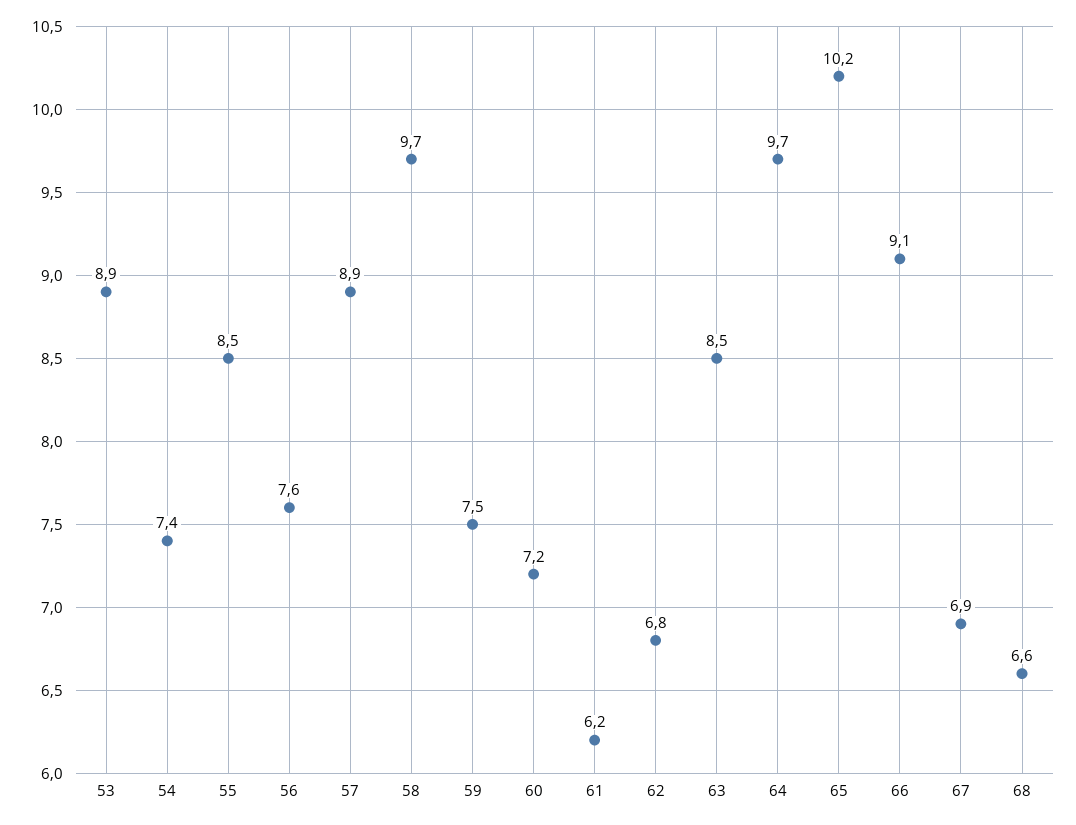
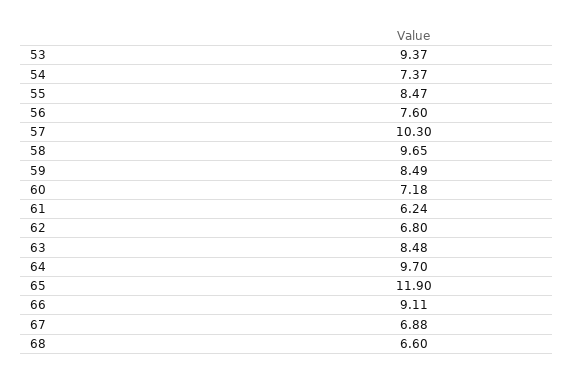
  {
-   "53": 8.9,
+   "53": 9.37,
    "54": 7.37,
    "55": 8.47,
    "56": 7.6,
-   "57": 8.9,
+   "57": 10.3,
    "58": 9.65,
-   "59": 7.5,
+   "59": 8.49,
    "60": 7.18,
    "61": 6.24,
    "62": 6.8,
    "63": 8.48,
    "64": 9.7,
-   "65": 10.2,
+   "65": 11.9,
    "66": 9.11,
    "67": 6.88,
    "68": 6.6
  }

